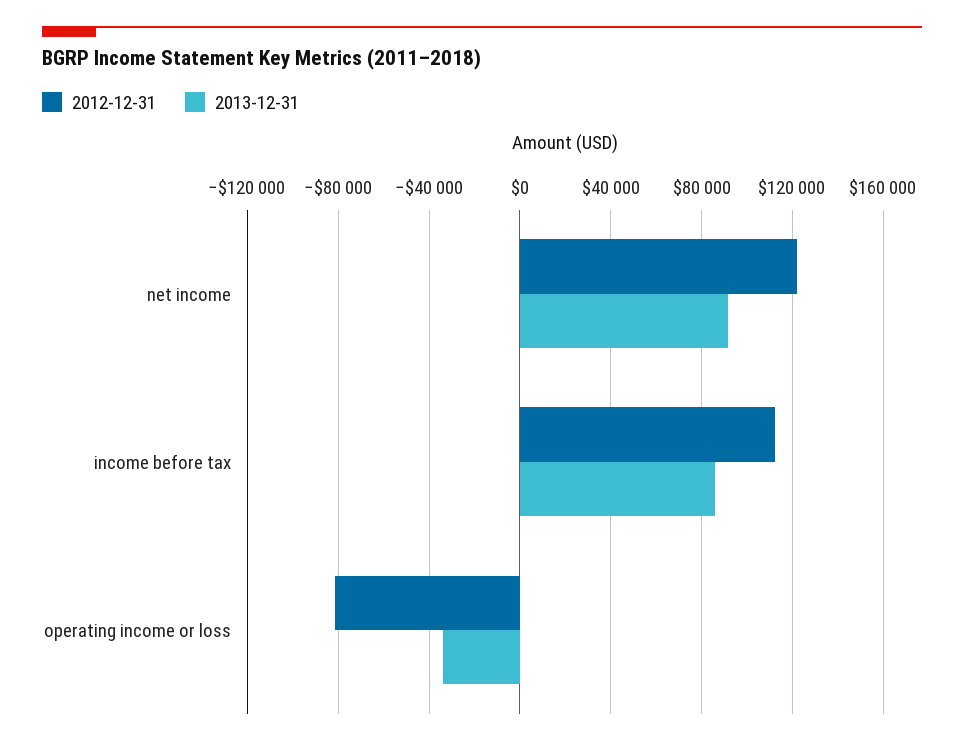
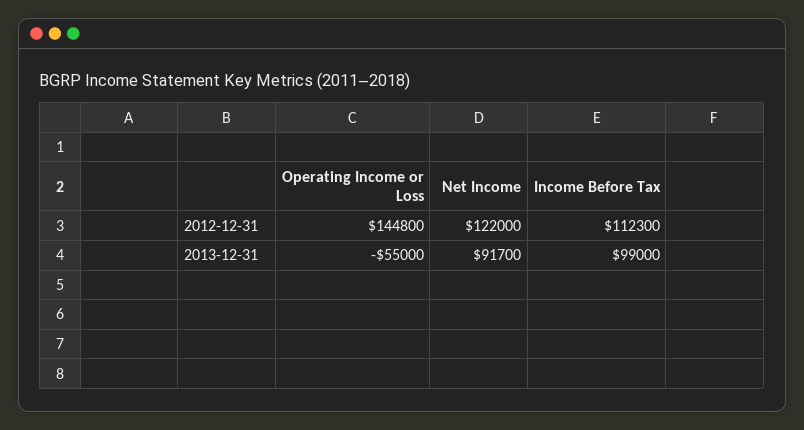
  {
    "2012-12-31": {
      "net income": 122000,
      "income before tax": 112300,
-     "operating income or loss": -80000
+     "operating income or loss": 144800
    },
    "2013-12-31": {
      "net income": 91700,
-     "income before tax": 85000,
+     "income before tax": 99000,
-     "operating income or loss": -35000
+     "operating income or loss": -55000
    }
  }

